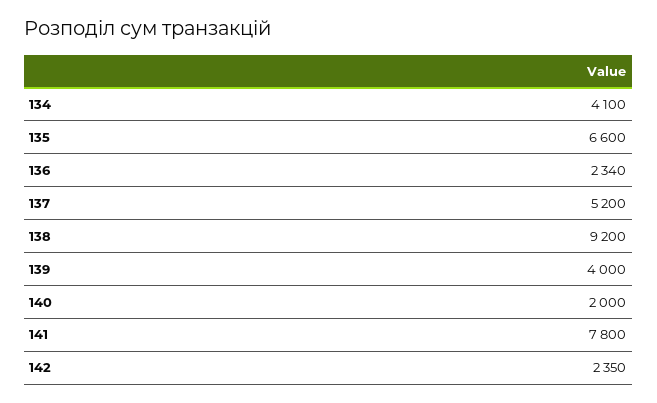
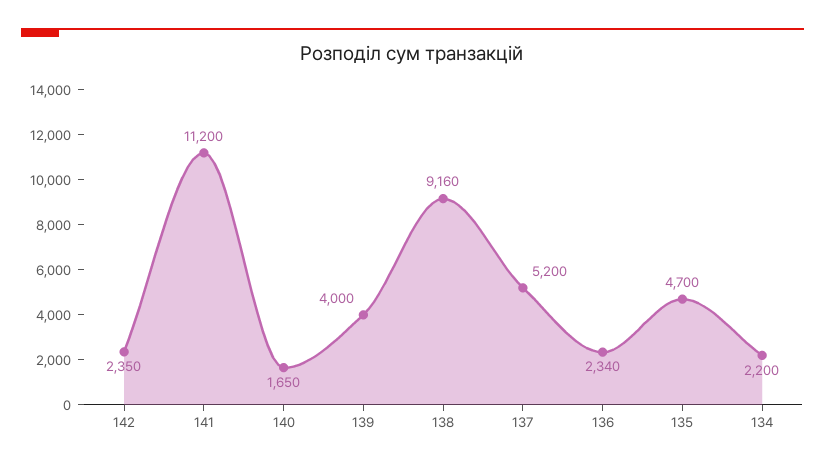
  {
-   "134": 4100,
+   "134": 2200,
-   "135": 6600,
+   "135": 4700,
    "136": 2340,
    "137": 5200,
-   "138": 9200,
+   "138": 9160,
    "139": 4000,
-   "140": 2000,
+   "140": 1650,
-   "141": 7800,
+   "141": 11200,
    "142": 2350
  }

